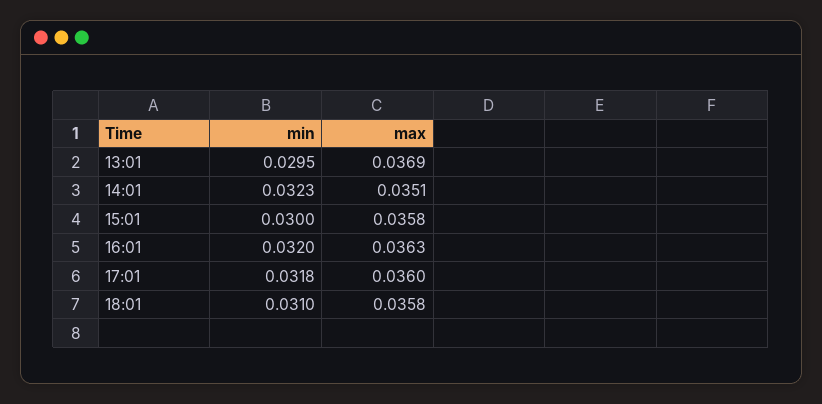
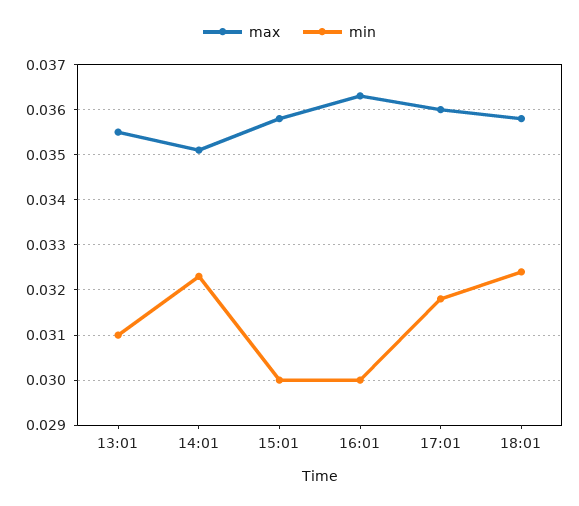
  {
    "min": {
-     "13:01": 0.0295,
+     "13:01": 0.031,
      "14:01": 0.0323,
      "15:01": 0.03,
-     "16:01": 0.032,
+     "16:01": 0.03,
      "17:01": 0.0318,
-     "18:01": 0.031
+     "18:01": 0.0325
    },
    "max": {
-     "13:01": 0.0369,
+     "13:01": 0.0355,
      "14:01": 0.0351,
      "15:01": 0.0358,
      "16:01": 0.0363,
      "17:01": 0.036,
      "18:01": 0.0358
    }
  }

